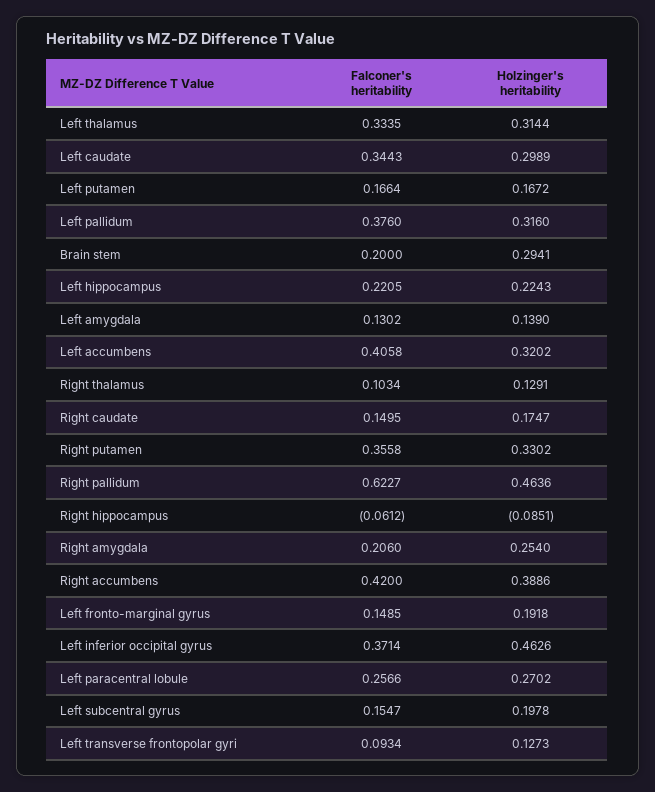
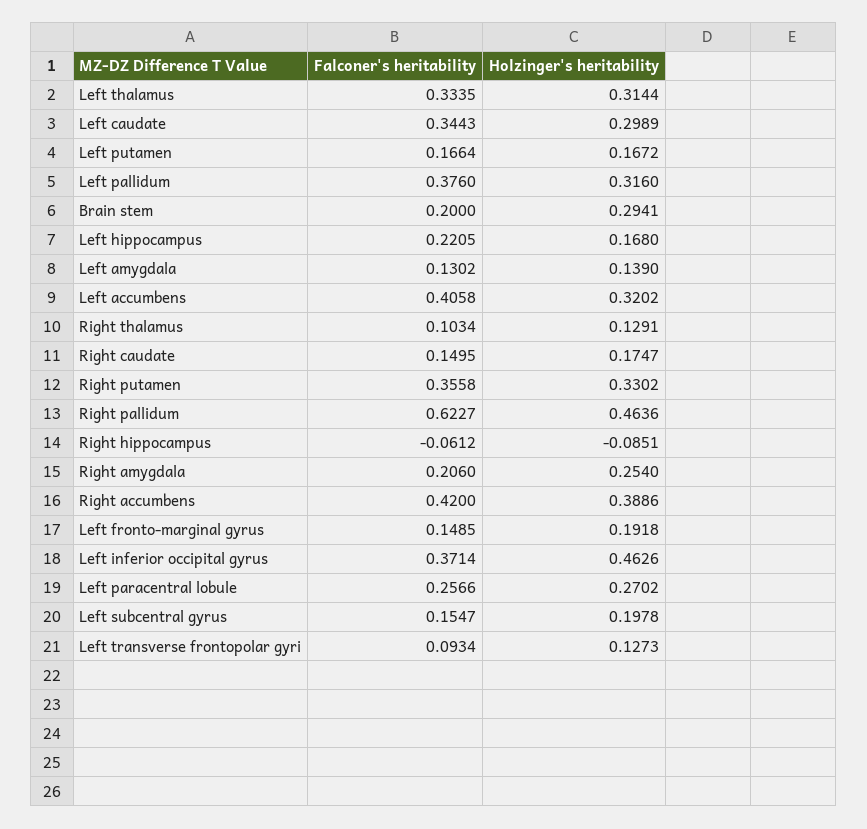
  {
    "Falconer's heritability": {
      "Left thalamus": 0.3335,
      "Left caudate": 0.3443,
      "Left putamen": 0.1664,
      "Left pallidum": 0.376,
      "Brain stem": 0.2,
      "Left hippocampus": 0.2205,
      "Left amygdala": 0.1302,
      "Left accumbens": 0.4058,
      "Right thalamus": 0.1034,
      "Right caudate": 0.1495,
      "Right putamen": 0.3558,
      "Right pallidum": 0.6227,
      "Right hippocampus": -0.0612,
      "Right amygdala": 0.206,
      "Right accumbens": 0.42,
      "Left fronto-marginal gyrus": 0.1485,
      "Left inferior occipital gyrus": 0.3714,
      "Left paracentral lobule": 0.2566,
      "Left subcentral gyrus": 0.1547,
      "Left transverse frontopolar gyri": 0.0934
    },
    "Holzinger's heritability": {
      "Left thalamus": 0.3144,
      "Left caudate": 0.2989,
      "Left putamen": 0.1672,
      "Left pallidum": 0.316,
      "Brain stem": 0.2941,
-     "Left hippocampus": 0.2243,
+     "Left hippocampus": 0.168,
      "Left amygdala": 0.139,
      "Left accumbens": 0.3202,
      "Right thalamus": 0.1291,
      "Right caudate": 0.1747,
      "Right putamen": 0.3302,
      "Right pallidum": 0.4636,
      "Right hippocampus": -0.0851,
      "Right amygdala": 0.254,
      "Right accumbens": 0.3886,
      "Left fronto-marginal gyrus": 0.1918,
      "Left inferior occipital gyrus": 0.4626,
      "Left paracentral lobule": 0.2702,
      "Left subcentral gyrus": 0.1978,
      "Left transverse frontopolar gyri": 0.1273
    }
  }

